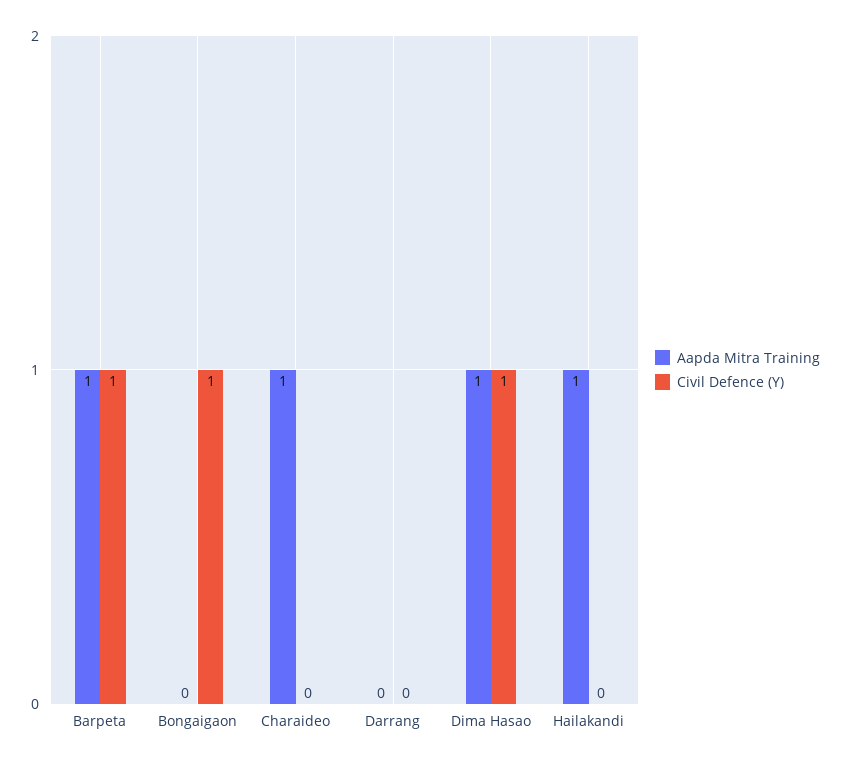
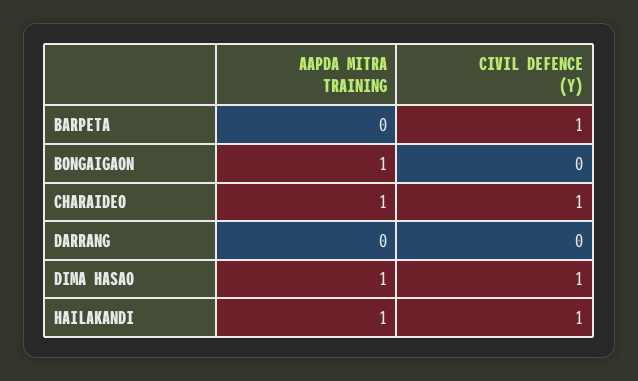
  {
    "Aapda Mitra Training": {
-     "Barpeta": 1,
+     "Barpeta": 0,
-     "Bongaigaon": 0,
+     "Bongaigaon": 1,
      "Charaideo": 1,
      "Darrang": 0,
      "Dima Hasao": 1,
      "Hailakandi": 1
    },
    "Civil Defence (Y)": {
      "Barpeta": 1,
-     "Bongaigaon": 1,
+     "Bongaigaon": 0,
-     "Charaideo": 0,
+     "Charaideo": 1,
      "Darrang": 0,
      "Dima Hasao": 1,
-     "Hailakandi": 0
+     "Hailakandi": 1
    }
  }

